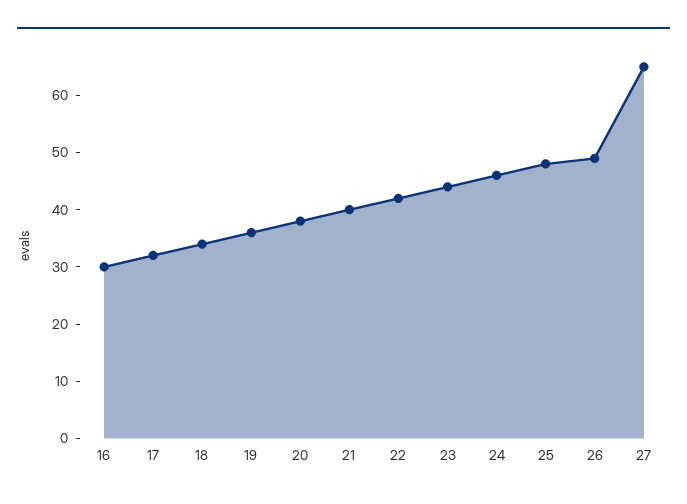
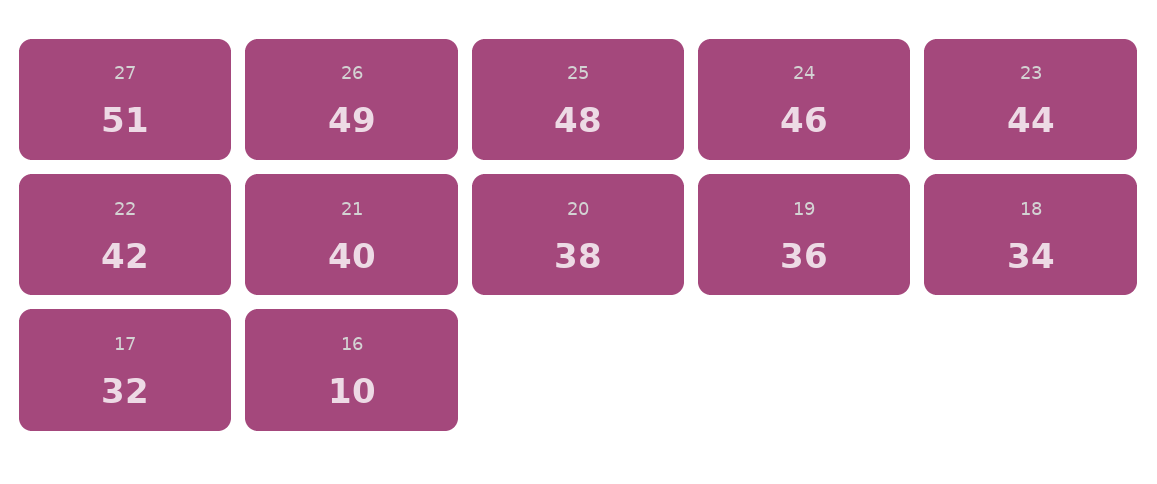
  {
-   "16": 30,
+   "16": 10,
    "17": 32,
    "18": 34,
    "19": 36,
    "20": 38,
    "21": 40,
    "22": 42,
    "23": 44,
    "24": 46,
    "25": 48,
    "26": 49,
-   "27": 65
+   "27": 51
  }

